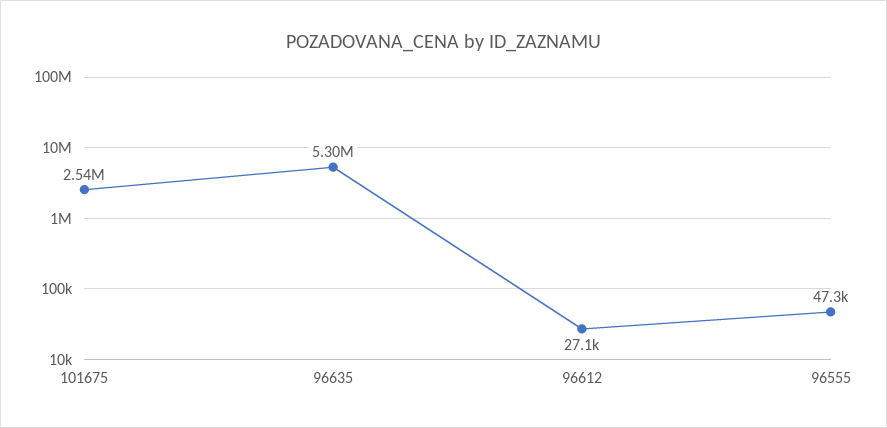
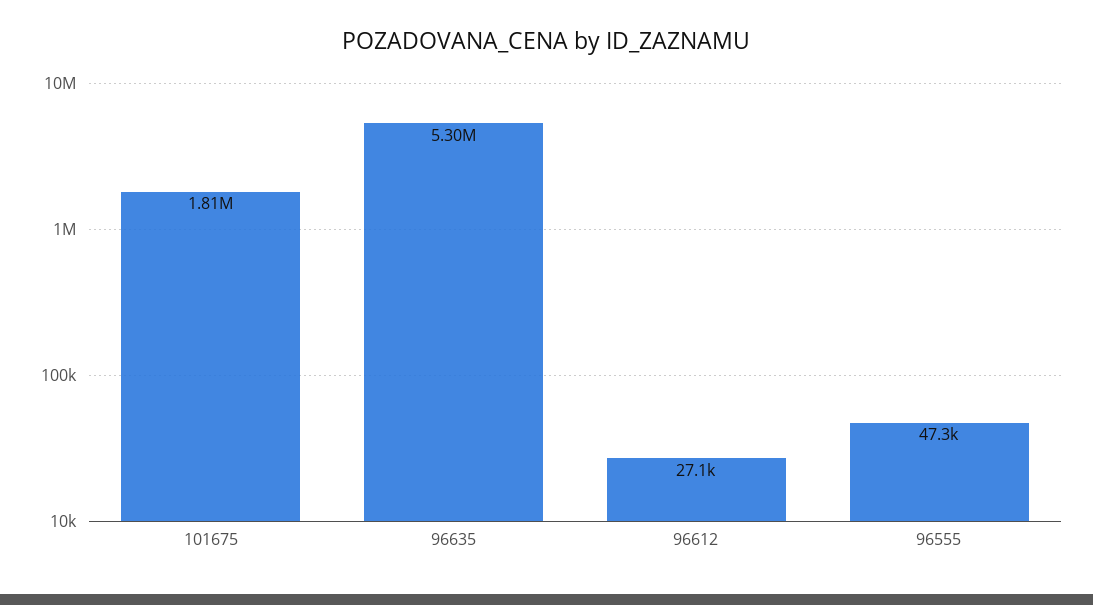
  {
-   "101675": 2540000,
+   "101675": 1810000,
    "96635": 5300000,
    "96612": 27100,
    "96555": 47300
  }

